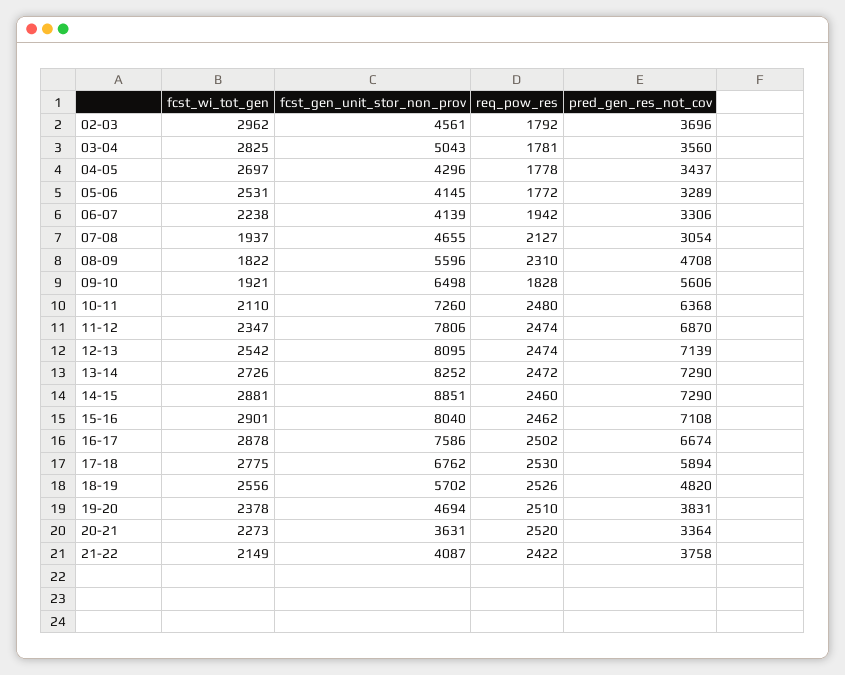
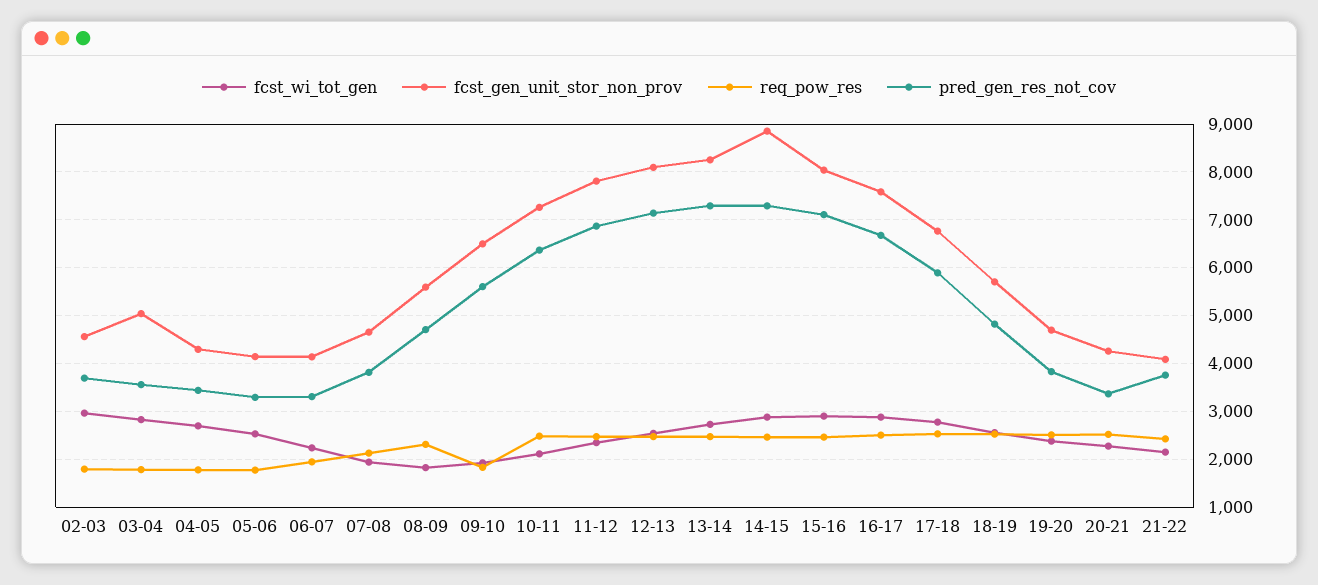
  {
    "fcst_wi_tot_gen": {
      "02-03": 2962,
      "03-04": 2825,
      "04-05": 2697,
      "05-06": 2531,
      "06-07": 2238,
      "07-08": 1937,
      "08-09": 1822,
      "09-10": 1921,
      "10-11": 2110,
      "11-12": 2347,
      "12-13": 2542,
      "13-14": 2726,
      "14-15": 2881,
      "15-16": 2901,
      "16-17": 2878,
      "17-18": 2775,
      "18-19": 2556,
      "19-20": 2378,
      "20-21": 2273,
      "21-22": 2149
    },
    "fcst_gen_unit_stor_non_prov": {
      "02-03": 4561,
      "03-04": 5043,
      "04-05": 4296,
      "05-06": 4145,
      "06-07": 4139,
      "07-08": 4655,
      "08-09": 5596,
      "09-10": 6498,
      "10-11": 7260,
      "11-12": 7806,
      "12-13": 8095,
      "13-14": 8252,
      "14-15": 8851,
      "15-16": 8040,
      "16-17": 7586,
      "17-18": 6762,
      "18-19": 5702,
      "19-20": 4694,
-     "20-21": 3631,
+     "20-21": 4200,
      "21-22": 4087
    },
    "req_pow_res": {
      "02-03": 1792,
      "03-04": 1781,
      "04-05": 1778,
      "05-06": 1772,
      "06-07": 1942,
      "07-08": 2127,
      "08-09": 2310,
      "09-10": 1828,
      "10-11": 2480,
      "11-12": 2474,
      "12-13": 2474,
      "13-14": 2472,
      "14-15": 2460,
      "15-16": 2462,
      "16-17": 2502,
      "17-18": 2530,
      "18-19": 2526,
      "19-20": 2510,
      "20-21": 2520,
      "21-22": 2422
    },
    "pred_gen_res_not_cov": {
      "02-03": 3696,
      "03-04": 3560,
      "04-05": 3437,
      "05-06": 3289,
      "06-07": 3306,
-     "07-08": 3054,
+     "07-08": 3800,
      "08-09": 4708,
      "09-10": 5606,
      "10-11": 6368,
      "11-12": 6870,
      "12-13": 7139,
      "13-14": 7290,
      "14-15": 7290,
      "15-16": 7108,
      "16-17": 6674,
      "17-18": 5894,
      "18-19": 4820,
      "19-20": 3831,
      "20-21": 3364,
      "21-22": 3758
    }
  }

